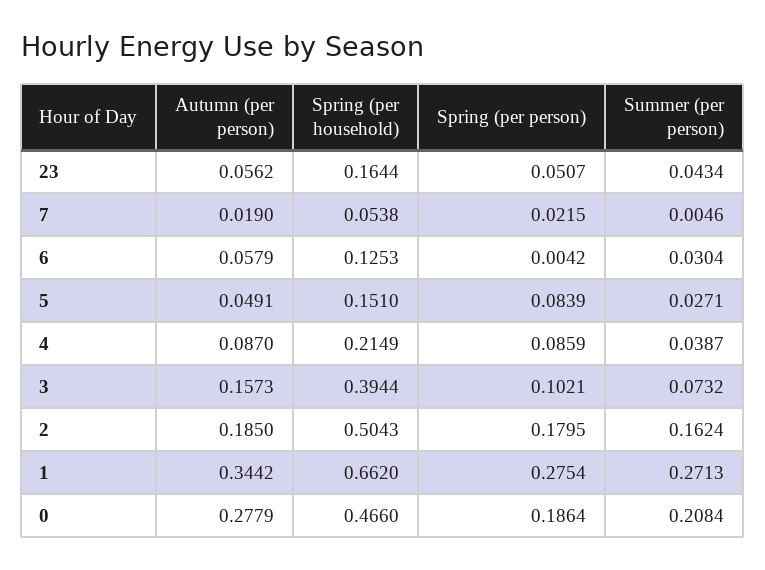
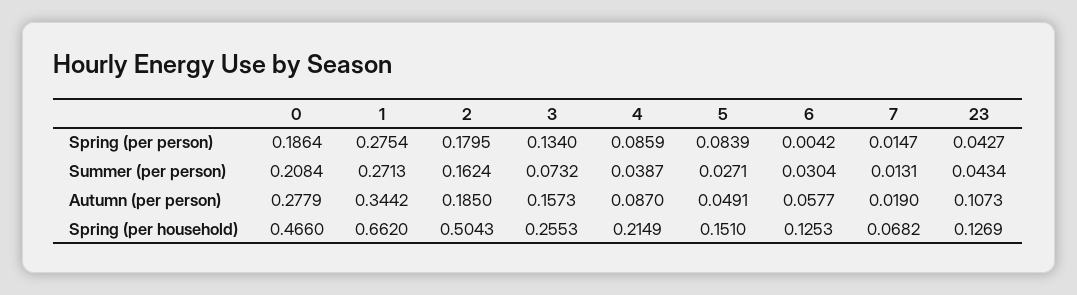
  {
    "Autumn (per person)": {
-     "23": 0.0562,
+     "23": 0.1073,
      "7": 0.019,
-     "6": 0.0579,
+     "6": 0.0577,
      "5": 0.0491,
      "4": 0.087,
      "3": 0.1573,
      "2": 0.185,
      "1": 0.3442,
      "0": 0.2779
    },
    "Spring (per household)": {
-     "23": 0.1644,
+     "23": 0.1269,
-     "7": 0.0538,
+     "7": 0.0682,
      "6": 0.1253,
      "5": 0.151,
      "4": 0.2149,
-     "3": 0.3944,
+     "3": 0.2553,
      "2": 0.5043,
      "1": 0.662,
      "0": 0.466
    },
    "Spring (per person)": {
-     "23": 0.0507,
+     "23": 0.0427,
-     "7": 0.0215,
+     "7": 0.0147,
      "6": 0.0042,
      "5": 0.0839,
      "4": 0.0859,
-     "3": 0.1021,
+     "3": 0.134,
      "2": 0.1795,
      "1": 0.2754,
      "0": 0.1864
    },
    "Summer (per person)": {
      "23": 0.0434,
-     "7": 0.0046,
+     "7": 0.0131,
      "6": 0.0304,
      "5": 0.0271,
      "4": 0.0387,
      "3": 0.0732,
      "2": 0.1624,
      "1": 0.2713,
      "0": 0.2084
    }
  }

